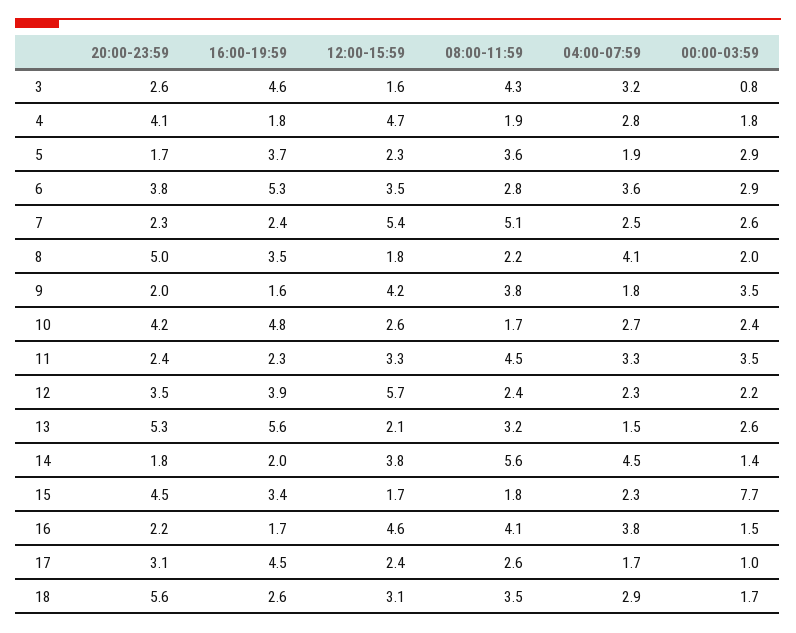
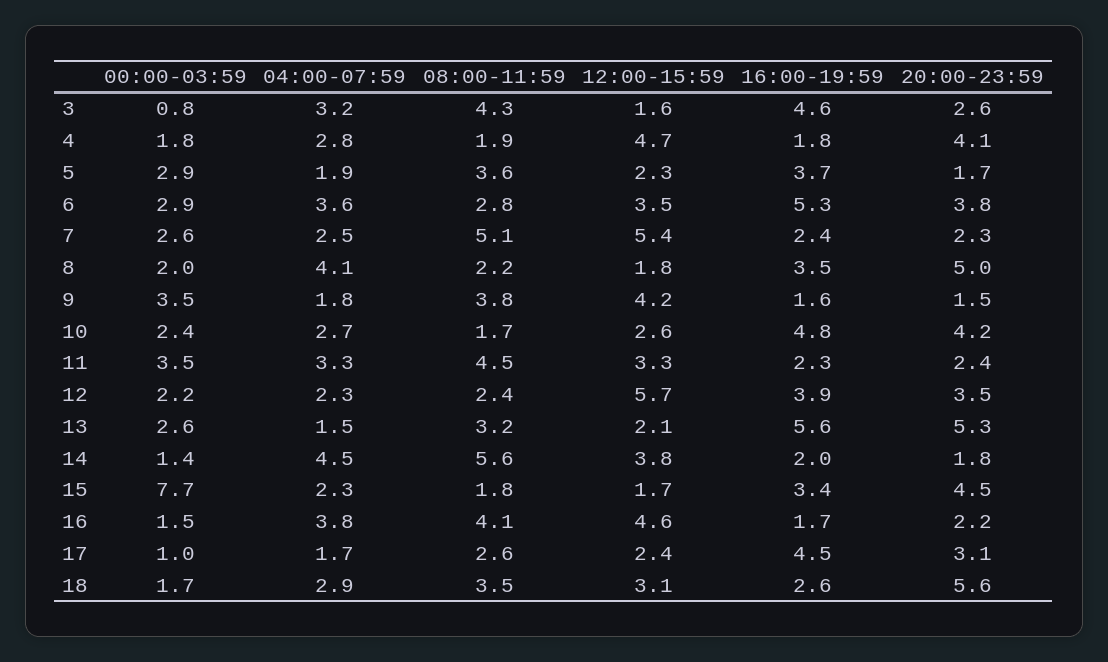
  {
    "20:00-23:59": {
      "3": 2.6,
      "4": 4.1,
      "5": 1.7,
      "6": 3.8,
      "7": 2.3,
      "8": 5,
-     "9": 2,
+     "9": 1.5,
      "10": 4.2,
      "11": 2.4,
      "12": 3.5,
      "13": 5.3,
      "14": 1.8,
      "15": 4.5,
      "16": 2.2,
      "17": 3.1,
      "18": 5.6
    },
    "16:00-19:59": {
      "3": 4.6,
      "4": 1.8,
      "5": 3.7,
      "6": 5.3,
      "7": 2.4,
      "8": 3.5,
      "9": 1.6,
      "10": 4.8,
      "11": 2.3,
      "12": 3.9,
      "13": 5.6,
      "14": 2,
      "15": 3.4,
      "16": 1.7,
      "17": 4.5,
      "18": 2.6
    },
    "12:00-15:59": {
      "3": 1.6,
      "4": 4.7,
      "5": 2.3,
      "6": 3.5,
      "7": 5.4,
      "8": 1.8,
      "9": 4.2,
      "10": 2.6,
      "11": 3.3,
      "12": 5.7,
      "13": 2.1,
      "14": 3.8,
      "15": 1.7,
      "16": 4.6,
      "17": 2.4,
      "18": 3.1
    },
    "08:00-11:59": {
      "3": 4.3,
      "4": 1.9,
      "5": 3.6,
      "6": 2.8,
      "7": 5.1,
      "8": 2.2,
      "9": 3.8,
      "10": 1.7,
      "11": 4.5,
      "12": 2.4,
      "13": 3.2,
      "14": 5.6,
      "15": 1.8,
      "16": 4.1,
      "17": 2.6,
      "18": 3.5
    },
    "04:00-07:59": {
      "3": 3.2,
      "4": 2.8,
      "5": 1.9,
      "6": 3.6,
      "7": 2.5,
      "8": 4.1,
      "9": 1.8,
      "10": 2.7,
      "11": 3.3,
      "12": 2.3,
      "13": 1.5,
      "14": 4.5,
      "15": 2.3,
      "16": 3.8,
      "17": 1.7,
      "18": 2.9
    },
    "00:00-03:59": {
      "3": 0.8,
      "4": 1.8,
      "5": 2.9,
      "6": 2.9,
      "7": 2.6,
      "8": 2,
      "9": 3.5,
      "10": 2.4,
      "11": 3.5,
      "12": 2.2,
      "13": 2.6,
      "14": 1.4,
      "15": 7.7,
      "16": 1.5,
      "17": 1,
      "18": 1.7
    }
  }

